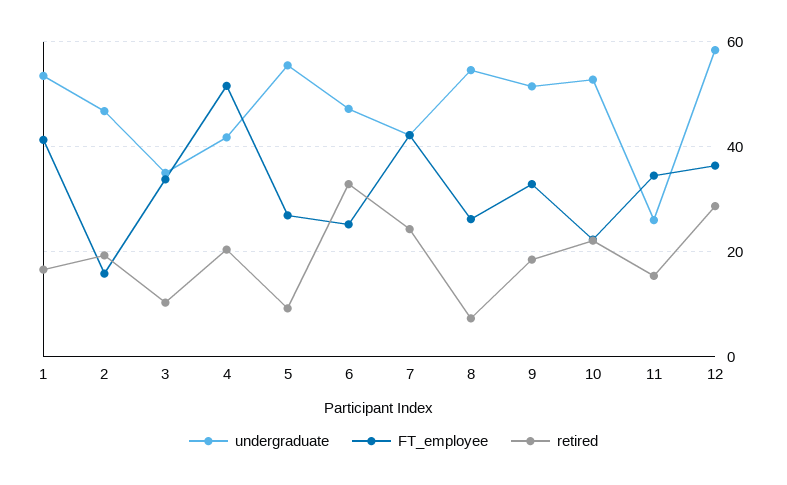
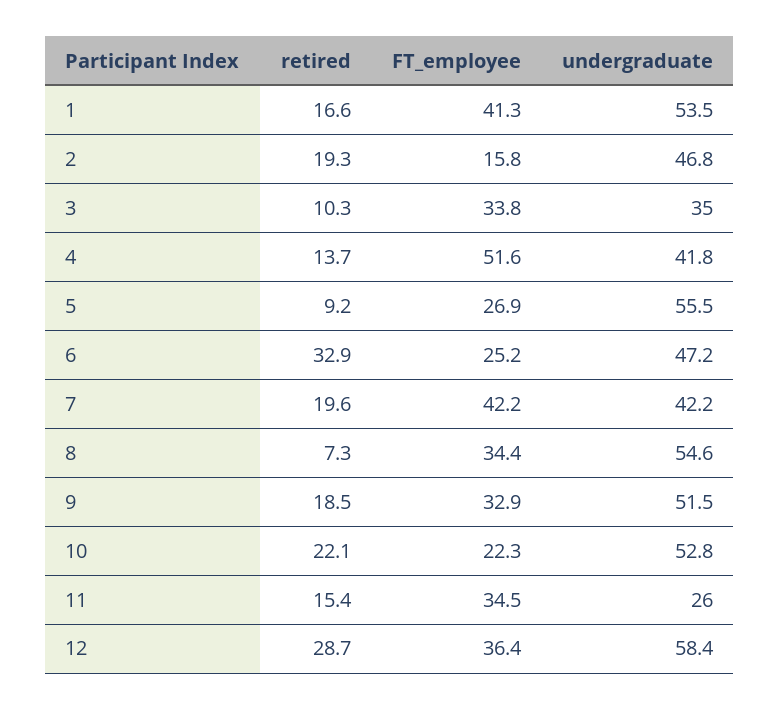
  {
    "undergraduate": {
      "1": 53.5,
      "2": 46.8,
      "3": 35,
      "4": 41.8,
      "5": 55.5,
      "6": 47.2,
      "7": 42.2,
      "8": 54.6,
      "9": 51.5,
      "10": 52.8,
      "11": 26,
      "12": 58.4
    },
    "FT_employee": {
      "1": 41.3,
      "2": 15.8,
      "3": 33.8,
      "4": 51.6,
      "5": 26.9,
      "6": 25.2,
      "7": 42.2,
-     "8": 26,
+     "8": 34.4,
      "9": 32.9,
      "10": 22.3,
      "11": 34.5,
      "12": 36.4
    },
    "retired": {
      "1": 16.6,
      "2": 19.3,
      "3": 10.3,
-     "4": 20,
+     "4": 13.7,
      "5": 9.2,
      "6": 32.9,
-     "7": 24,
+     "7": 19.6,
      "8": 7.3,
      "9": 18.5,
      "10": 22.1,
      "11": 15.4,
      "12": 28.7
    }
  }

